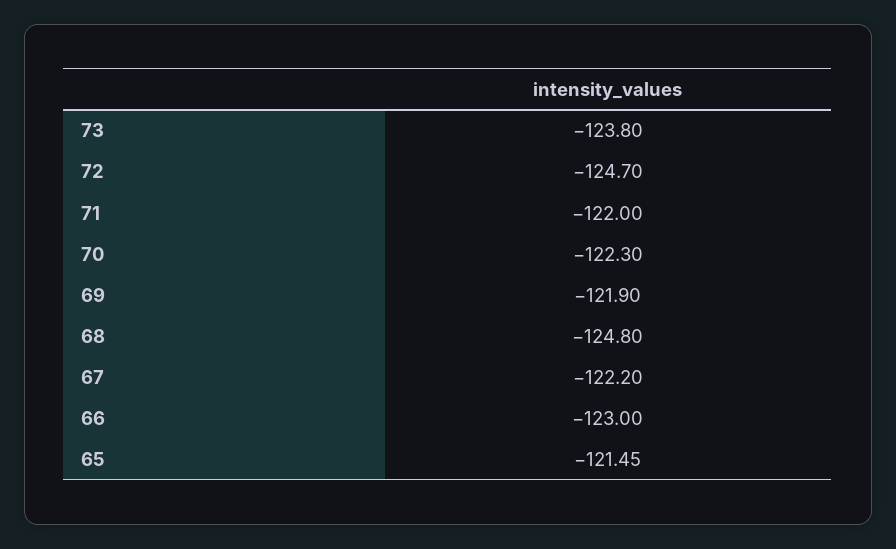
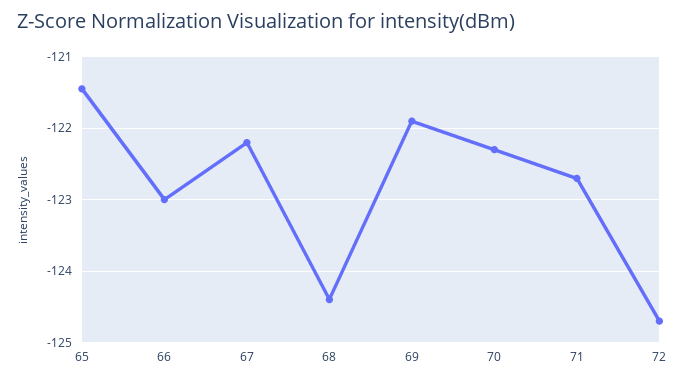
  {
-   "73": -123.8,
    "72": -124.7,
-   "71": -122,
+   "71": -122.7,
    "70": -122.3,
    "69": -121.9,
-   "68": -124.8,
+   "68": -124.4,
    "67": -122.2,
    "66": -123,
    "65": -121.45
  }

